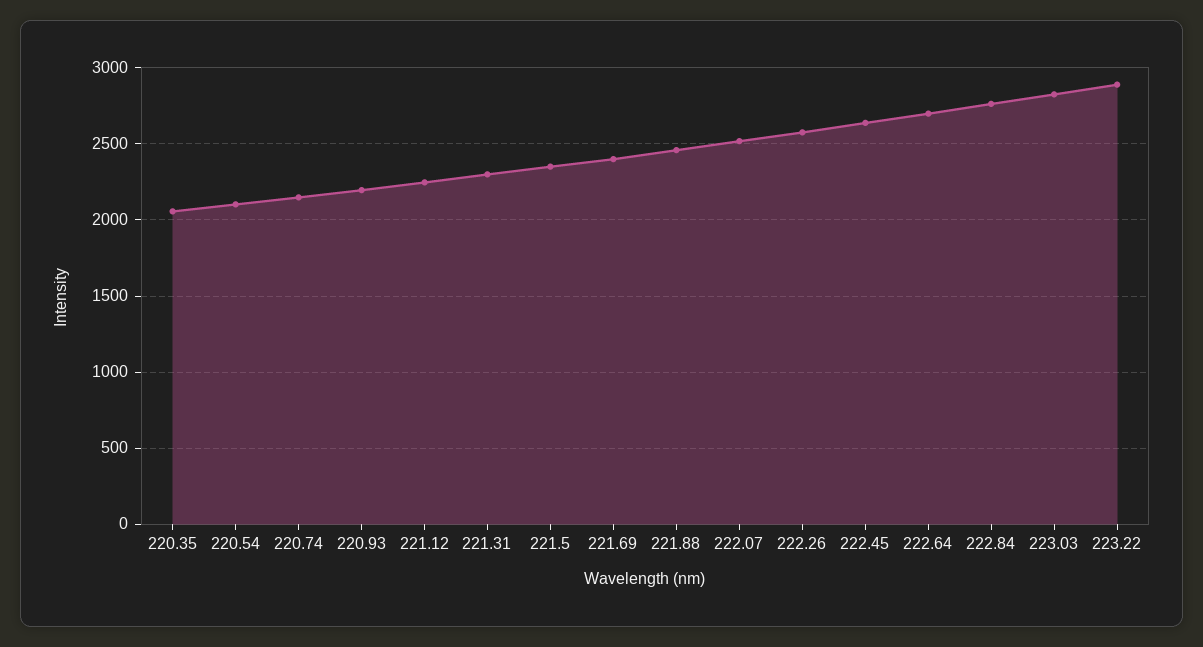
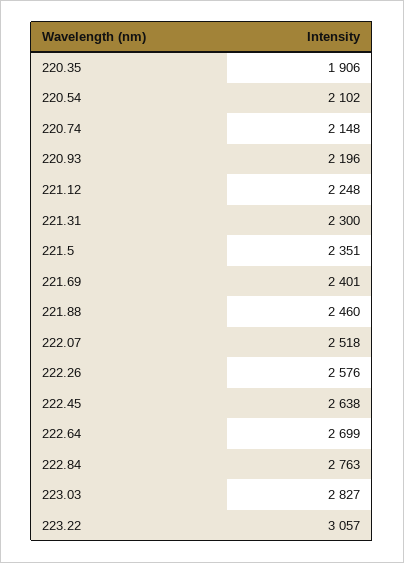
  {
-   "220.35": 2050,
+   "220.35": 1906,
    "220.54": 2102,
    "220.74": 2148,
    "220.93": 2196,
    "221.12": 2248,
    "221.31": 2300,
    "221.5": 2351,
    "221.69": 2401,
    "221.88": 2460,
    "222.07": 2518,
    "222.26": 2576,
    "222.45": 2638,
    "222.64": 2699,
    "222.84": 2763,
    "223.03": 2827,
-   "223.22": 2900
+   "223.22": 3057
  }

